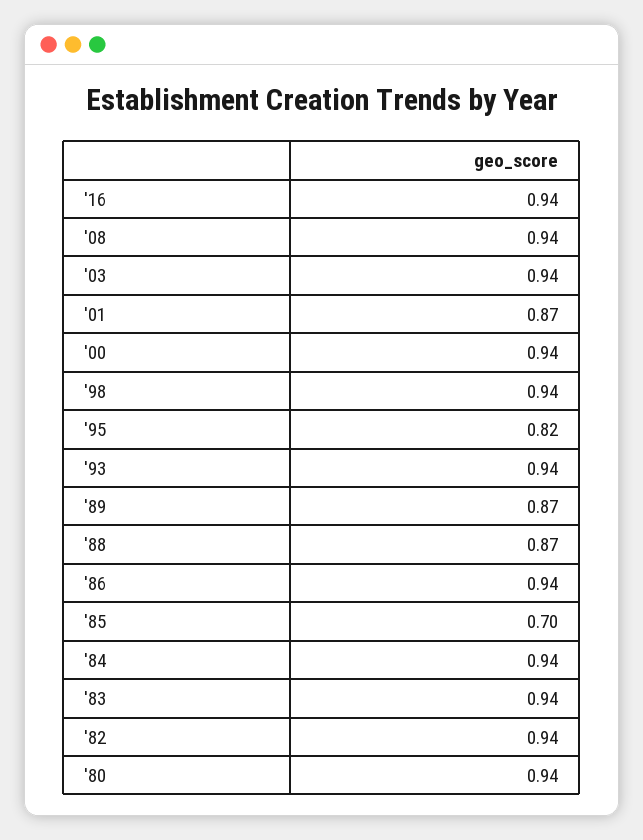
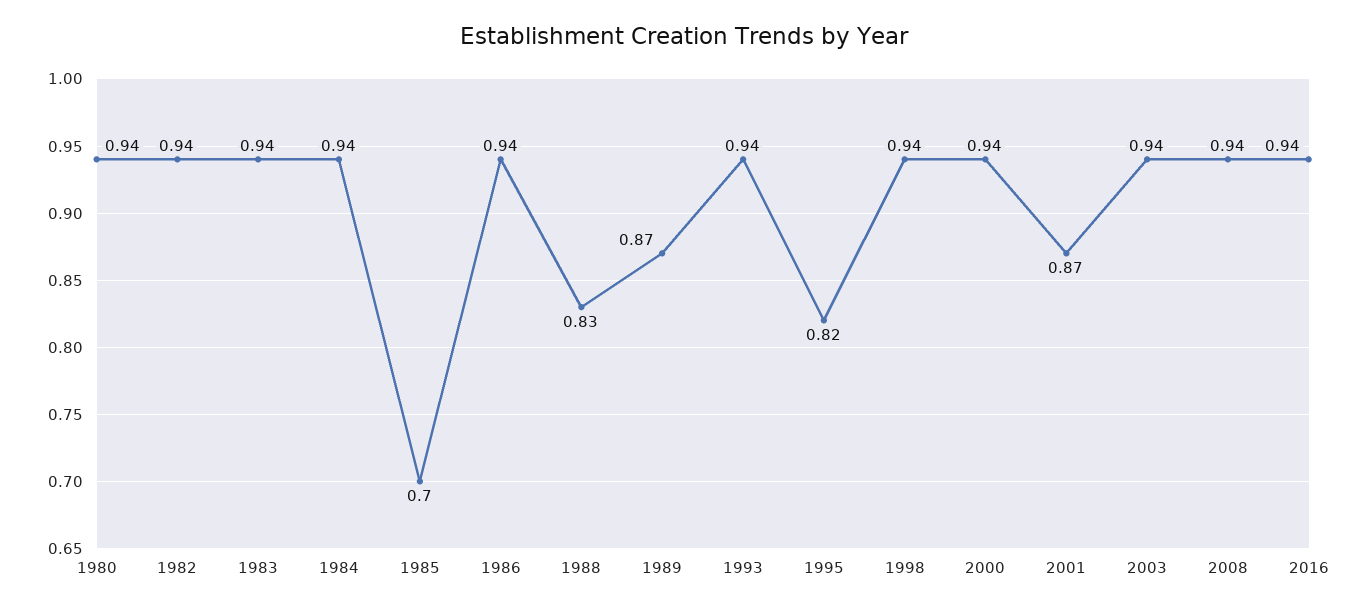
  {
    "'16": 0.94,
    "'08": 0.94,
    "'03": 0.94,
    "'01": 0.87,
    "'00": 0.94,
    "'98": 0.94,
    "'95": 0.82,
    "'93": 0.94,
    "'89": 0.87,
-   "'88": 0.87,
+   "'88": 0.83,
    "'86": 0.94,
    "'85": 0.7,
    "'84": 0.94,
    "'83": 0.94,
    "'82": 0.94,
    "'80": 0.94
  }

